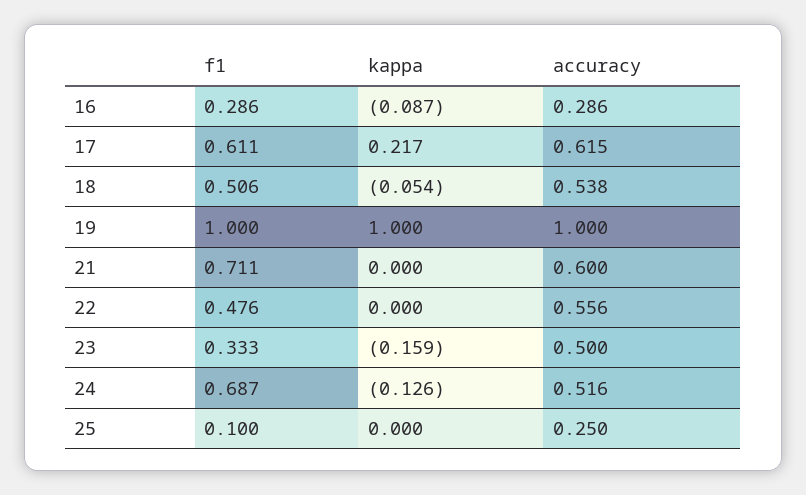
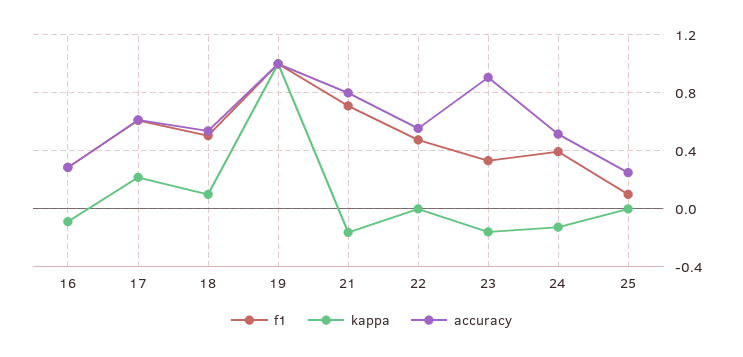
  {
    "f1": {
      "16": 0.286,
      "17": 0.611,
      "18": 0.506,
      "19": 1,
      "21": 0.711,
      "22": 0.476,
      "23": 0.333,
-     "24": 0.687,
+     "24": 0.4,
      "25": 0.1
    },
    "kappa": {
      "16": -0.087,
      "17": 0.217,
-     "18": -0.054,
+     "18": 0.1,
      "19": 1,
-     "21": 0,
+     "21": -0.15,
      "22": 0,
      "23": -0.159,
      "24": -0.126,
      "25": 0
    },
    "accuracy": {
      "16": 0.286,
      "17": 0.615,
      "18": 0.538,
      "19": 1,
-     "21": 0.6,
+     "21": 0.8,
      "22": 0.556,
-     "23": 0.5,
+     "23": 0.9,
      "24": 0.516,
      "25": 0.25
    }
  }

